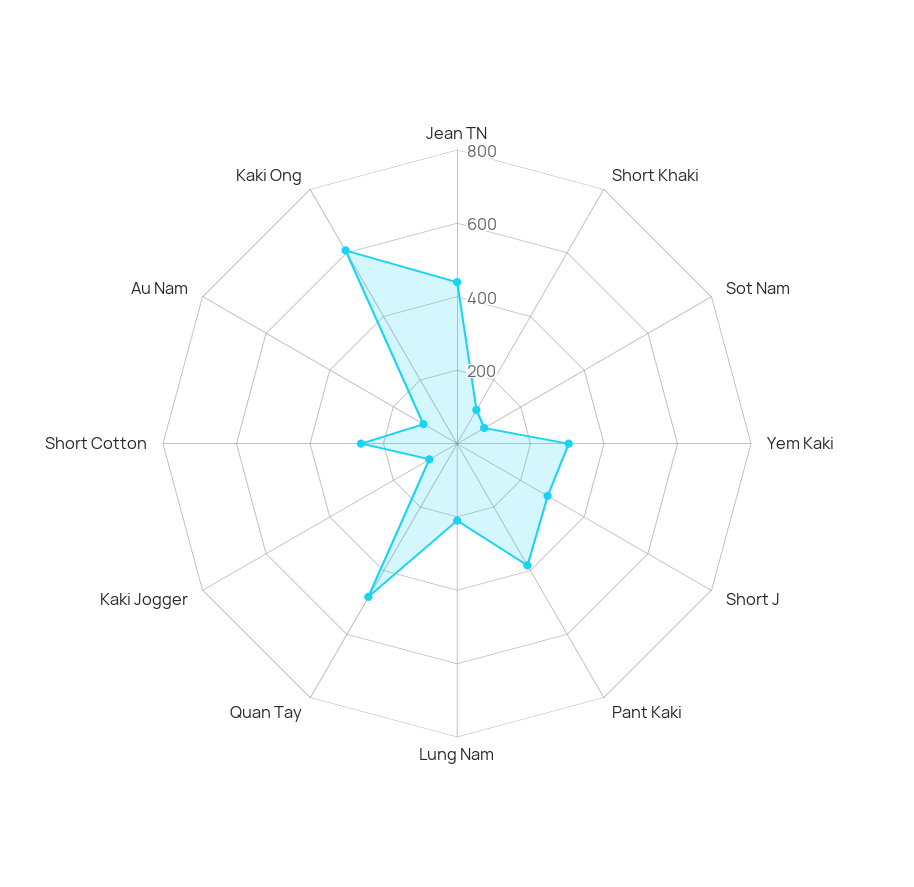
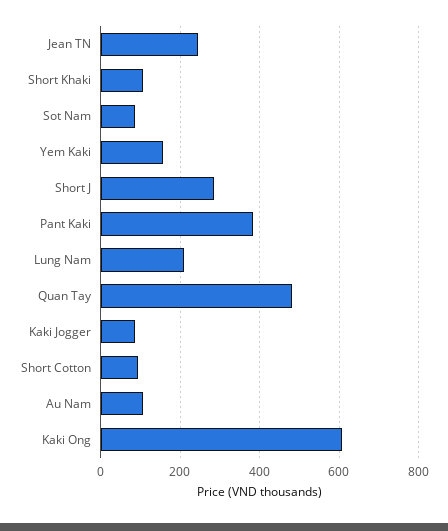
  {
-   "Jean TN": 450,
+   "Jean TN": 240,
    "Short Khaki": 100,
    "Sot Nam": 80,
-   "Yem Kaki": 300,
+   "Yem Kaki": 160,
    "Short J": 280,
    "Pant Kaki": 380,
    "Lung Nam": 220,
    "Quan Tay": 480,
    "Kaki Jogger": 80,
-   "Short Cotton": 250,
+   "Short Cotton": 100,
    "Au Nam": 100,
    "Kaki Ong": 600
  }

